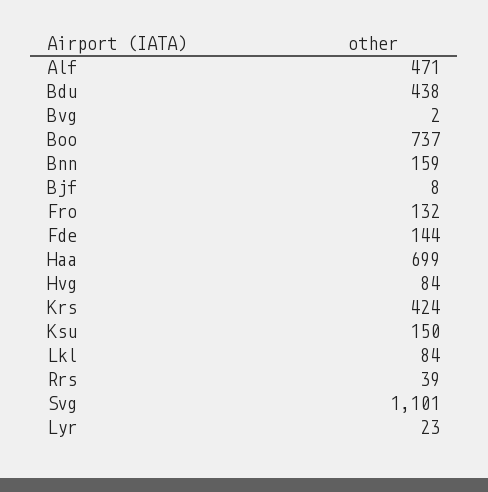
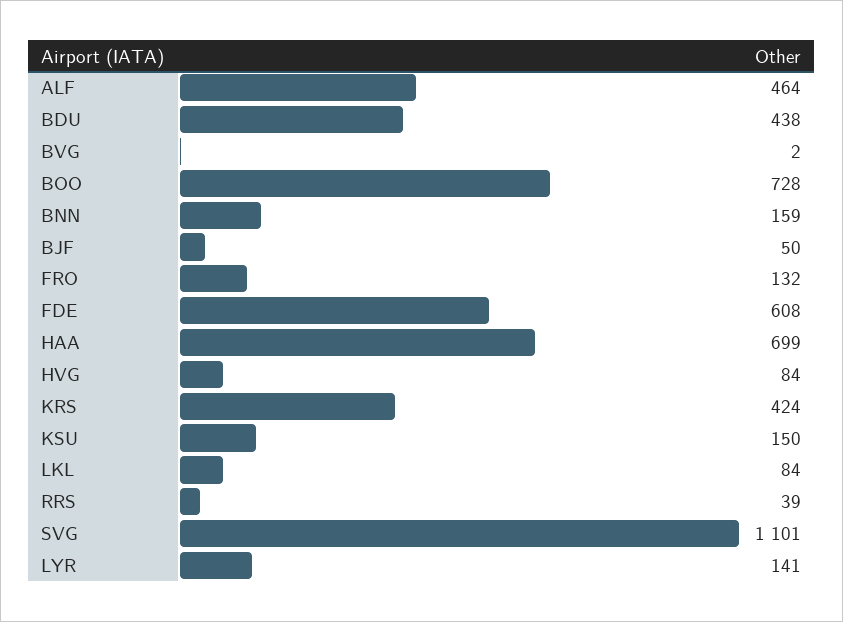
  {
-   "Alf": 471,
+   "Alf": 464,
    "Bdu": 438,
    "Bvg": 2,
-   "Boo": 737,
+   "Boo": 728,
    "Bnn": 159,
-   "Bjf": 8,
+   "Bjf": 50,
    "Fro": 132,
-   "Fde": 144,
+   "Fde": 608,
    "Haa": 699,
    "Hvg": 84,
    "Krs": 424,
    "Ksu": 150,
    "Lkl": 84,
    "Rrs": 39,
    "Svg": 1101,
-   "Lyr": 23
+   "Lyr": 141
  }

